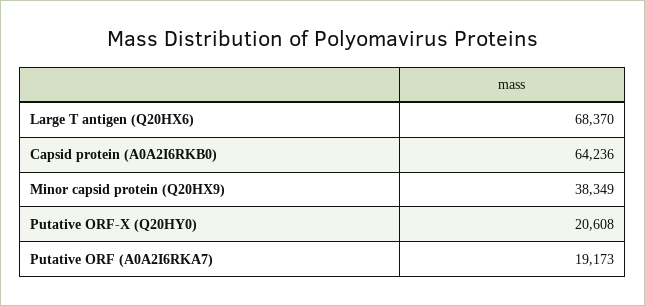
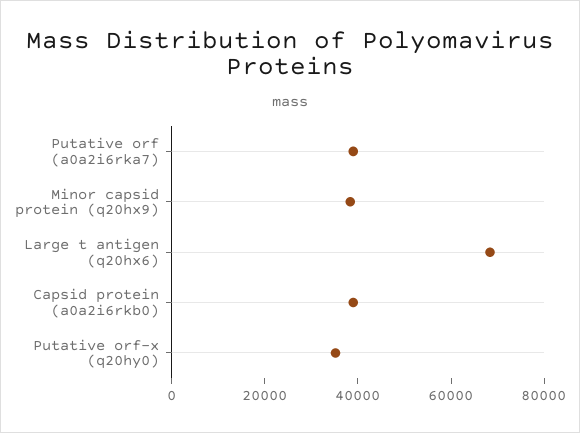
  {
    "Large T antigen (Q20HX6)": 68370,
-   "Capsid protein (A0A2I6RKB0)": 64236,
+   "Capsid protein (A0A2I6RKB0)": 40000,
    "Minor capsid protein (Q20HX9)": 38349,
-   "Putative ORF-X (Q20HY0)": 20608,
+   "Putative ORF-X (Q20HY0)": 35000,
-   "Putative ORF (A0A2I6RKA7)": 19173
+   "Putative ORF (A0A2I6RKA7)": 40000
  }

